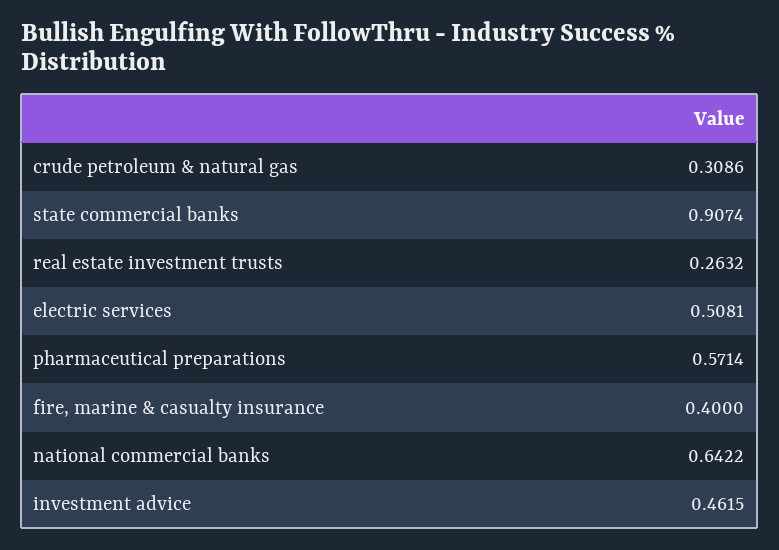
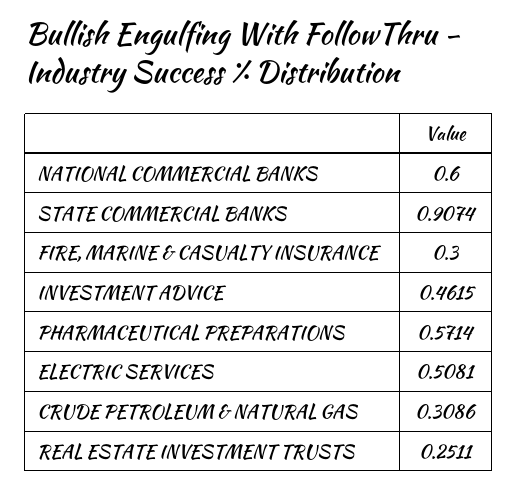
  {
    "crude petroleum & natural gas": 0.3086,
    "state commercial banks": 0.9074,
-   "real estate investment trusts": 0.2632,
+   "real estate investment trusts": 0.2511,
    "electric services": 0.5081,
    "pharmaceutical preparations": 0.5714,
-   "fire, marine & casualty insurance": 0.4,
+   "fire, marine & casualty insurance": 0.3,
-   "national commercial banks": 0.6422,
+   "national commercial banks": 0.6,
    "investment advice": 0.4615
  }

